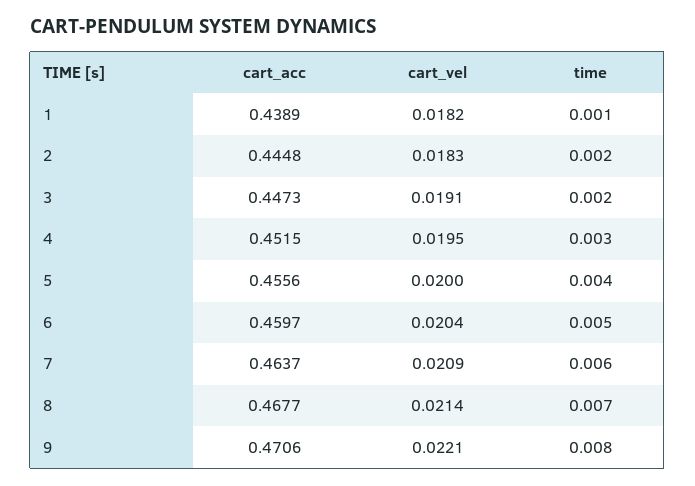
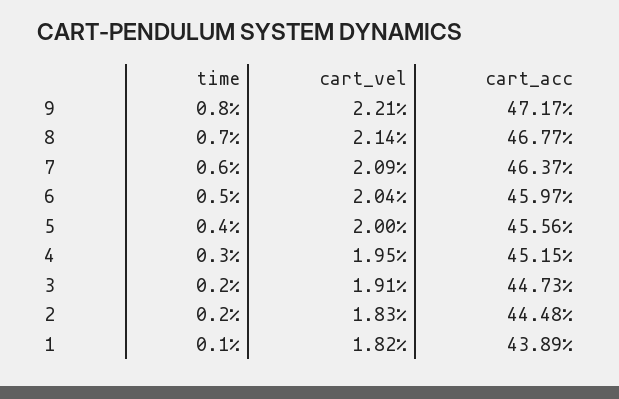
  {
    "cart_acc": {
      "1": 0.4389,
      "2": 0.4448,
      "3": 0.4473,
      "4": 0.4515,
      "5": 0.4556,
      "6": 0.4597,
      "7": 0.4637,
      "8": 0.4677,
-     "9": 0.4706
+     "9": 0.4717
    },
    "cart_vel": {
      "1": 0.0182,
      "2": 0.0183,
      "3": 0.0191,
      "4": 0.0195,
      "5": 0.02,
      "6": 0.0204,
      "7": 0.0209,
      "8": 0.0214,
      "9": 0.0221
    },
    "time": {
      "1": 0.001,
      "2": 0.002,
      "3": 0.002,
      "4": 0.003,
      "5": 0.004,
      "6": 0.005,
      "7": 0.006,
      "8": 0.007,
      "9": 0.008
    }
  }

